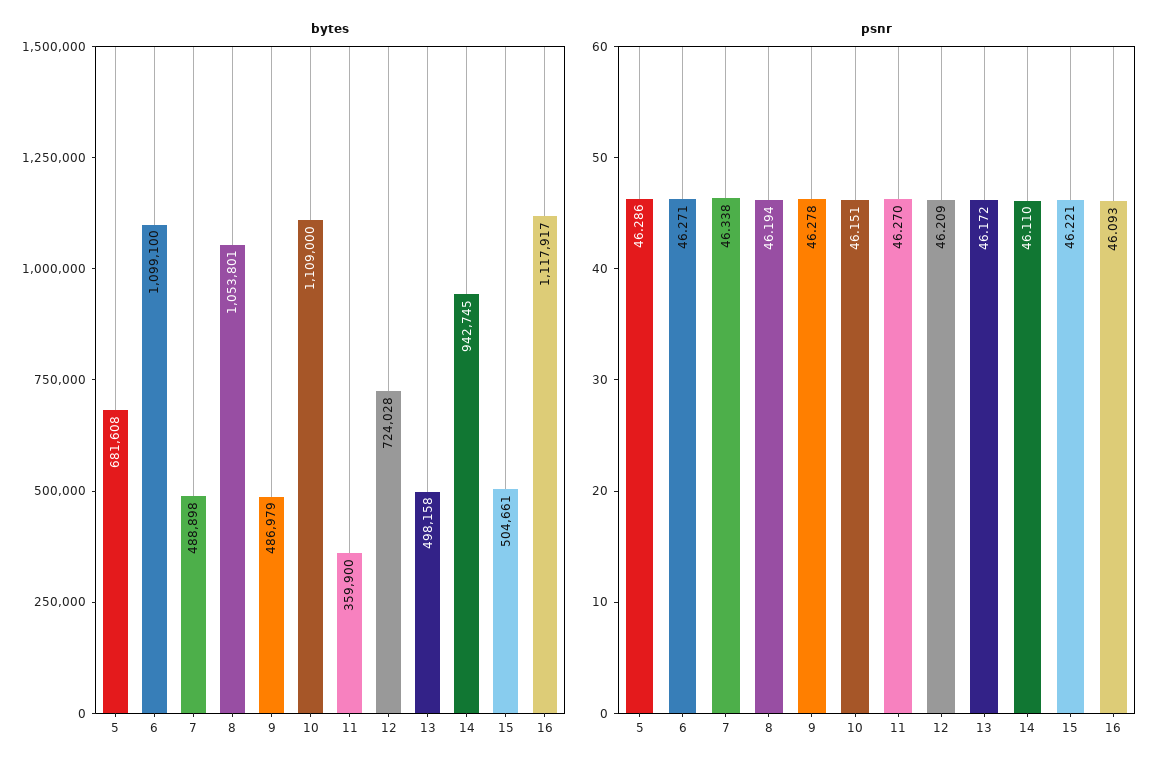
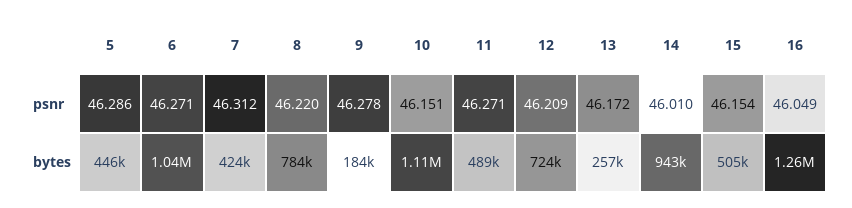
  {
    "bytes": {
-     "5": 681608,
+     "5": 446000,
-     "6": 1099100,
+     "6": 1040000,
-     "7": 488898,
+     "7": 424000,
-     "8": 1053801,
+     "8": 784000,
-     "9": 486979,
+     "9": 184000,
      "10": 1109000,
-     "11": 359900,
+     "11": 489000,
      "12": 724028,
-     "13": 498158,
+     "13": 257000,
      "14": 942745,
      "15": 504661,
-     "16": 1117917
+     "16": 1260000
    },
    "psnr": {
      "5": 46.286,
      "6": 46.271,
-     "7": 46.338,
+     "7": 46.312,
-     "8": 46.194,
+     "8": 46.22,
      "9": 46.278,
      "10": 46.151,
-     "11": 46.27,
+     "11": 46.271,
      "12": 46.209,
      "13": 46.172,
-     "14": 46.11,
+     "14": 46.01,
-     "15": 46.221,
+     "15": 46.154,
-     "16": 46.093
+     "16": 46.049
    }
  }

